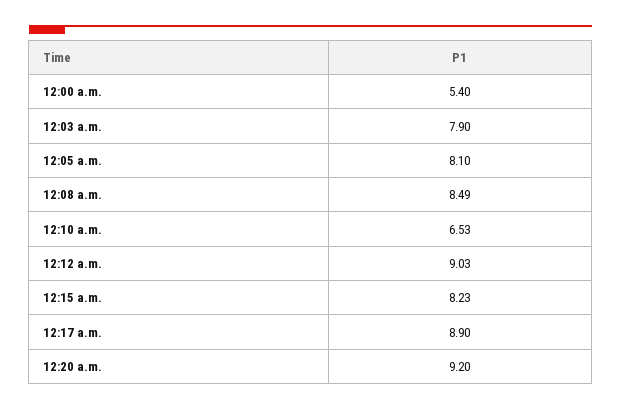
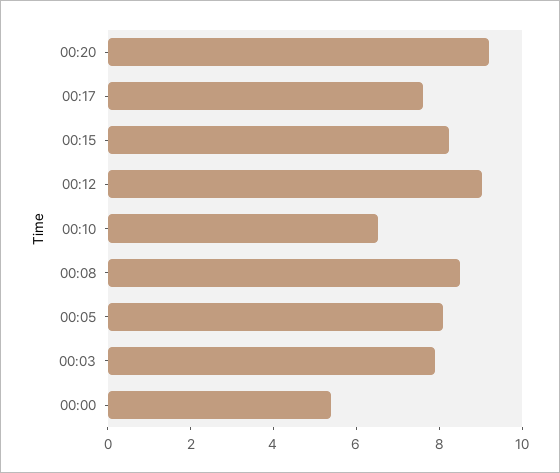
  {
    "12:00 a.m.": 5.4,
    "12:03 a.m.": 7.9,
    "12:05 a.m.": 8.1,
    "12:08 a.m.": 8.49,
    "12:10 a.m.": 6.53,
    "12:12 a.m.": 9.03,
    "12:15 a.m.": 8.23,
-   "12:17 a.m.": 8.9,
+   "12:17 a.m.": 7.5,
    "12:20 a.m.": 9.2
  }

